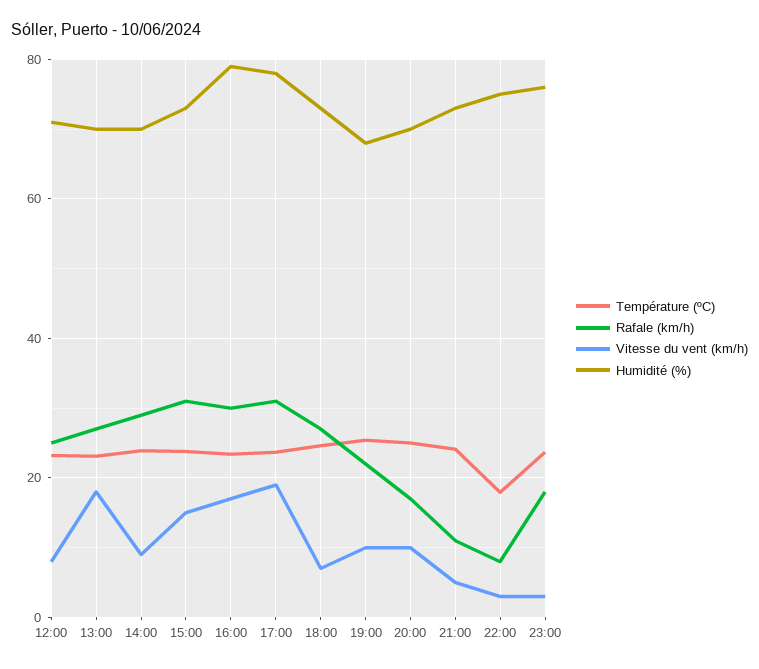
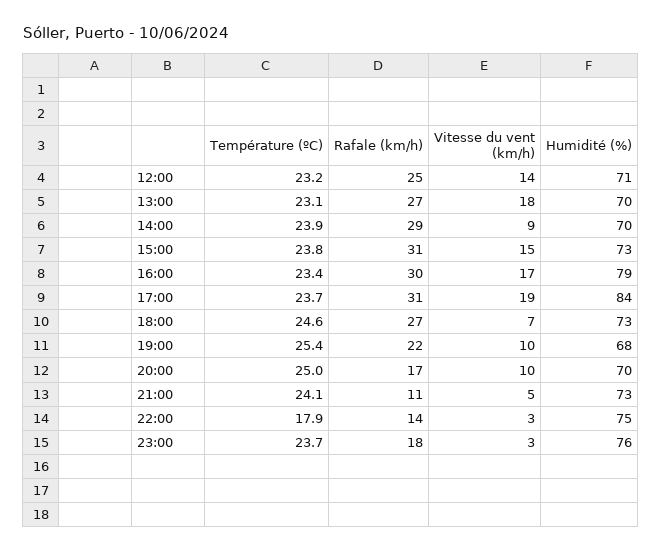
  {
    "Température (ºC)": {
      "12:00": 23.2,
      "13:00": 23.1,
      "14:00": 23.9,
      "15:00": 23.8,
      "16:00": 23.4,
      "17:00": 23.7,
      "18:00": 24.6,
      "19:00": 25.4,
      "20:00": 25,
      "21:00": 24.1,
      "22:00": 17.9,
      "23:00": 23.7
    },
    "Rafale (km/h)": {
      "12:00": 25,
      "13:00": 27,
      "14:00": 29,
      "15:00": 31,
      "16:00": 30,
      "17:00": 31,
      "18:00": 27,
      "19:00": 22,
      "20:00": 17,
      "21:00": 11,
-     "22:00": 8,
+     "22:00": 14,
      "23:00": 18
    },
    "Vitesse du vent (km/h)": {
-     "12:00": 8,
+     "12:00": 14,
      "13:00": 18,
      "14:00": 9,
      "15:00": 15,
      "16:00": 17,
      "17:00": 19,
      "18:00": 7,
      "19:00": 10,
      "20:00": 10,
      "21:00": 5,
      "22:00": 3,
      "23:00": 3
    },
    "Humidité (%)": {
      "12:00": 71,
      "13:00": 70,
      "14:00": 70,
      "15:00": 73,
      "16:00": 79,
-     "17:00": 78,
+     "17:00": 84,
      "18:00": 73,
      "19:00": 68,
      "20:00": 70,
      "21:00": 73,
      "22:00": 75,
      "23:00": 76
    }
  }

